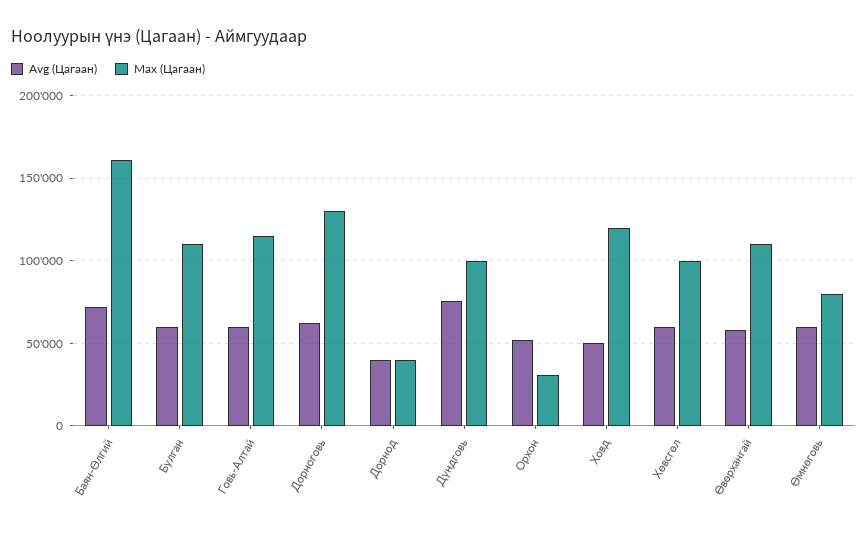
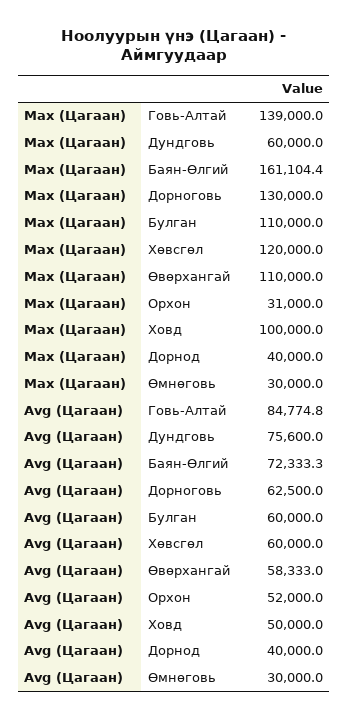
  {
    "Avg (Цагаан)": {
      "Баян-Өлгий": 72333.3,
      "Булган": 60000,
-     "Говь-Алтай": 60000,
+     "Говь-Алтай": 84774.8,
      "Дорноговь": 62500,
      "Дорнод": 40000,
      "Дундговь": 75600,
      "Орхон": 52000,
      "Ховд": 50000,
      "Хөвсгөл": 60000,
      "Өвөрхангай": 58333,
-     "Өмнөговь": 60000
+     "Өмнөговь": 30000
    },
    "Max (Цагаан)": {
      "Баян-Өлгий": 161104.4,
      "Булган": 110000,
-     "Говь-Алтай": 115000,
+     "Говь-Алтай": 139000,
      "Дорноговь": 130000,
      "Дорнод": 40000,
-     "Дундговь": 100000,
+     "Дундговь": 60000,
      "Орхон": 31000,
-     "Ховд": 120000,
+     "Ховд": 100000,
-     "Хөвсгөл": 100000,
+     "Хөвсгөл": 120000,
      "Өвөрхангай": 110000,
-     "Өмнөговь": 80000
+     "Өмнөговь": 30000
    }
  }

